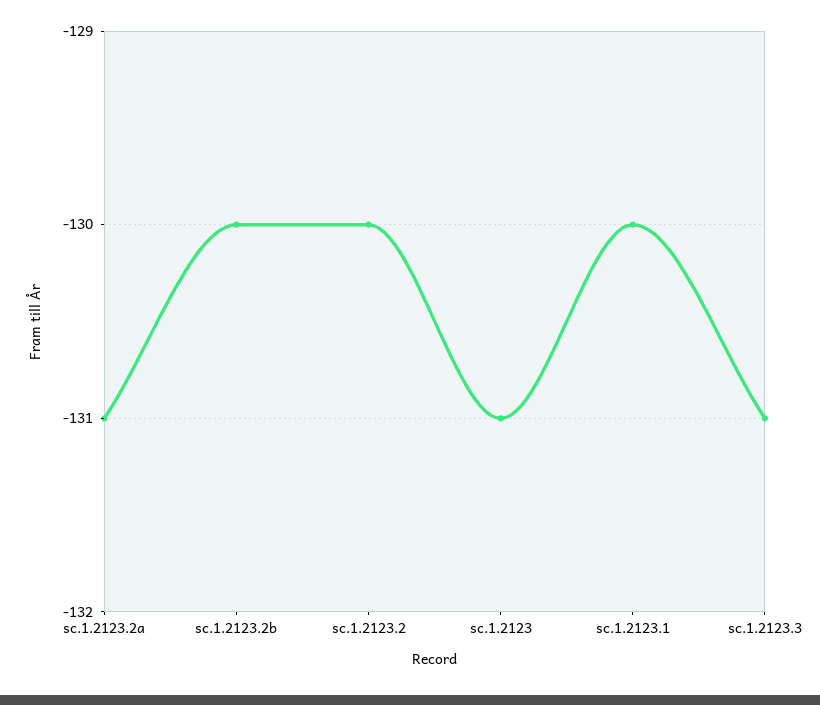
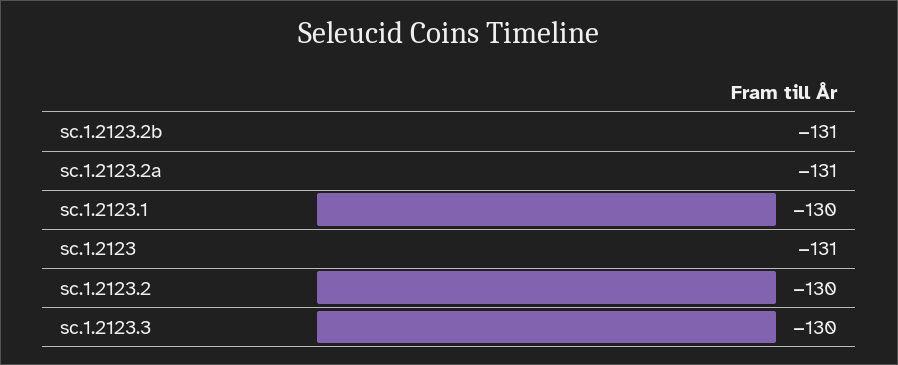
  {
    "sc.1.2123.2a": -131,
-   "sc.1.2123.2b": -130,
+   "sc.1.2123.2b": -131,
    "sc.1.2123.2": -130,
    "sc.1.2123": -131,
    "sc.1.2123.1": -130,
-   "sc.1.2123.3": -131
+   "sc.1.2123.3": -130
  }

